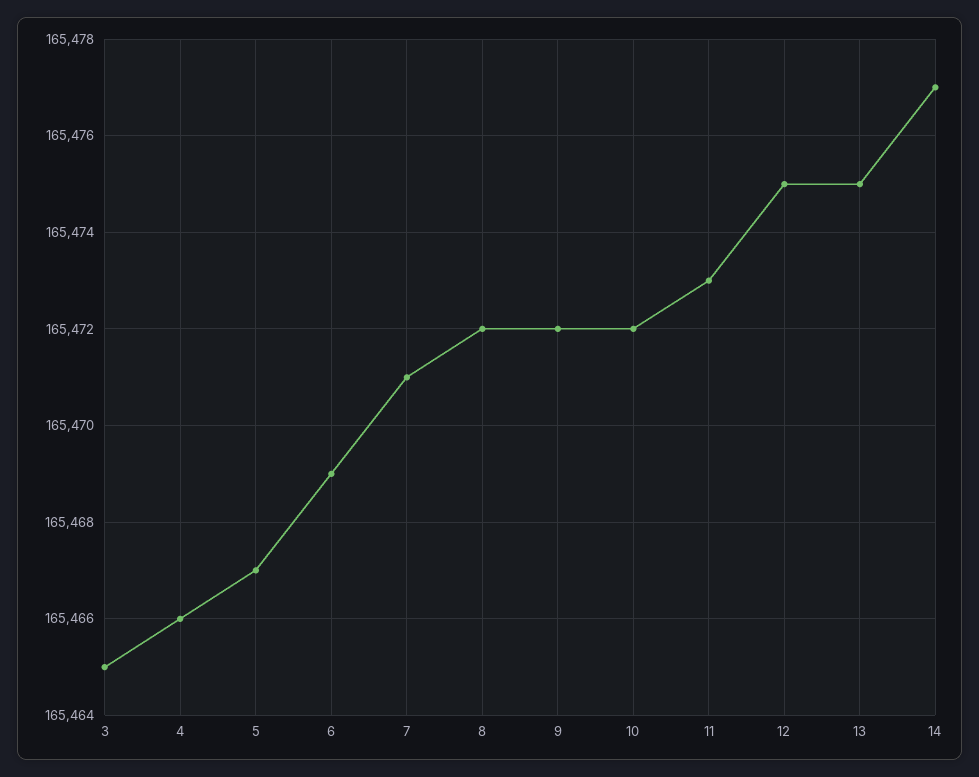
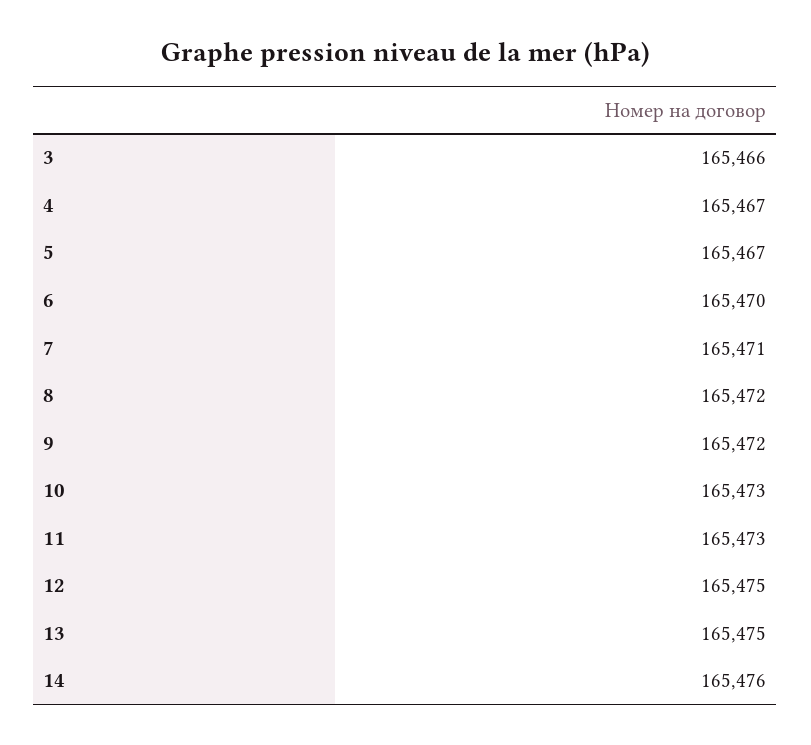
  {
-   "3": 165465,
+   "3": 165466,
-   "4": 165466,
+   "4": 165467,
    "5": 165467,
-   "6": 165469,
+   "6": 165470,
    "7": 165471,
    "8": 165472,
    "9": 165472,
-   "10": 165472,
+   "10": 165473,
    "11": 165473,
    "12": 165475,
    "13": 165475,
-   "14": 165477
+   "14": 165476
  }

